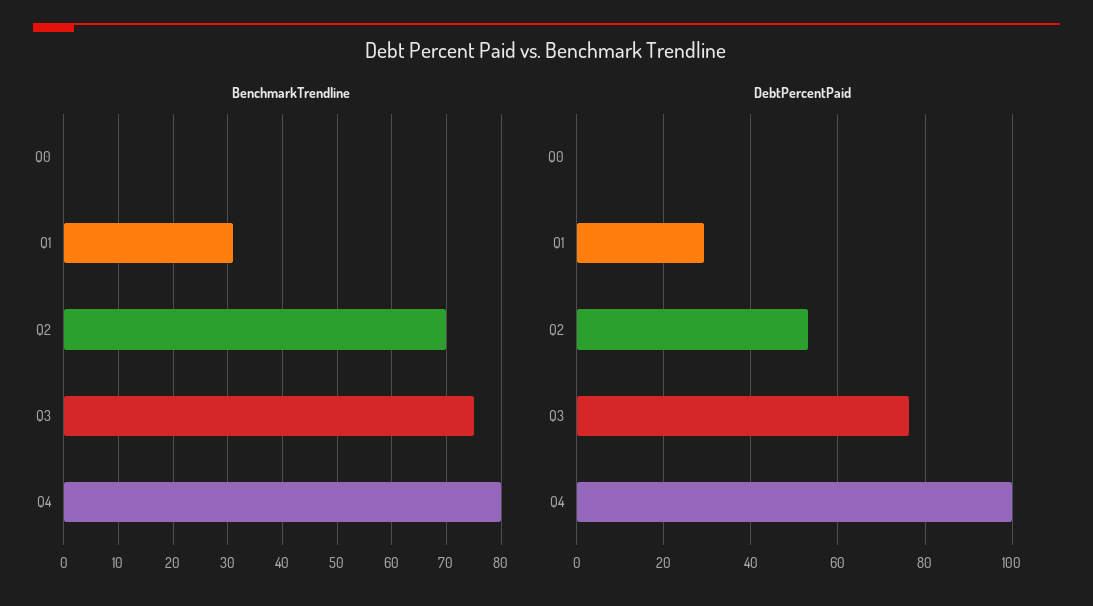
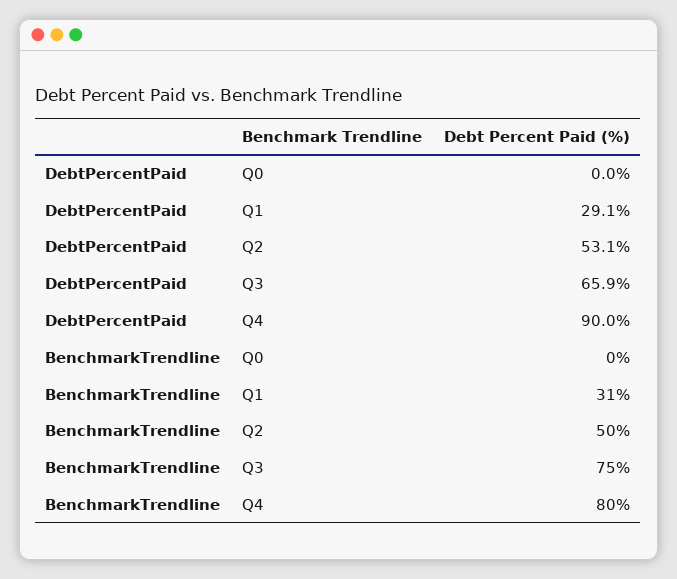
  {
    "BenchmarkTrendline": {
      "Q0": 0,
      "Q1": 31,
-     "Q2": 70,
+     "Q2": 50,
      "Q3": 75,
      "Q4": 80
    },
    "DebtPercentPaid": {
      "Q0": 0,
      "Q1": 29.1,
      "Q2": 53.1,
-     "Q3": 76,
+     "Q3": 65.9,
-     "Q4": 100
+     "Q4": 90
    }
  }

